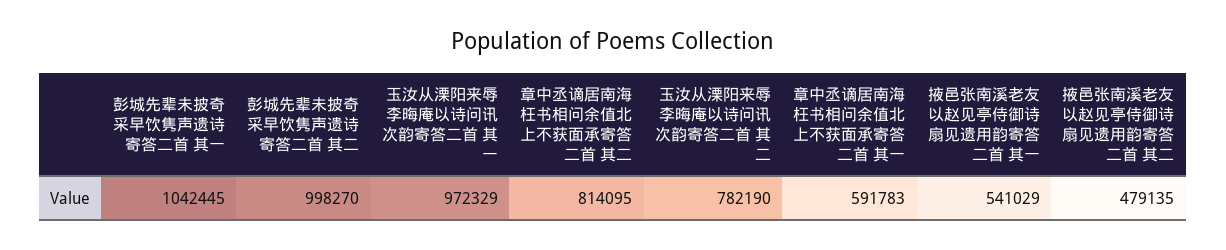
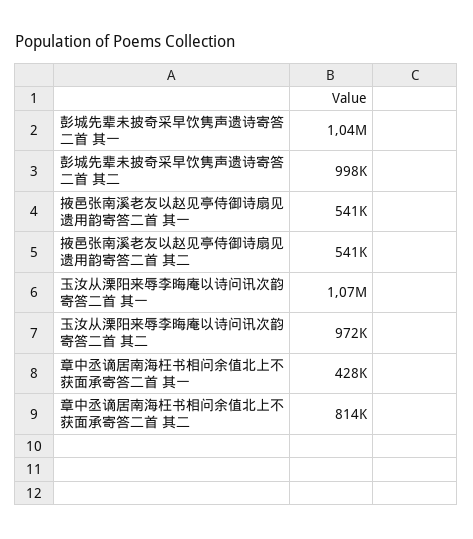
  {
    "彭城先辈未披奇采早饮隽声遗诗寄答二首 其一": 1042445,
    "彭城先辈未披奇采早饮隽声遗诗寄答二首 其二": 998270,
-   "玉汝从溧阳来辱李晦庵以诗问讯次韵寄答二首 其一": 972329,
+   "玉汝从溧阳来辱李晦庵以诗问讯次韵寄答二首 其一": 1070000,
    "章中丞谪居南海枉书相问余值北上不获面承寄答二首 其二": 814095,
-   "玉汝从溧阳来辱李晦庵以诗问讯次韵寄答二首 其二": 782190,
+   "玉汝从溧阳来辱李晦庵以诗问讯次韵寄答二首 其二": 972000,
-   "章中丞谪居南海枉书相问余值北上不获面承寄答二首 其一": 591783,
+   "章中丞谪居南海枉书相问余值北上不获面承寄答二首 其一": 428000,
    "掖邑张南溪老友以赵见亭侍御诗扇见遗用韵寄答二首 其一": 541029,
-   "掖邑张南溪老友以赵见亭侍御诗扇见遗用韵寄答二首 其二": 479135
+   "掖邑张南溪老友以赵见亭侍御诗扇见遗用韵寄答二首 其二": 541000
  }

